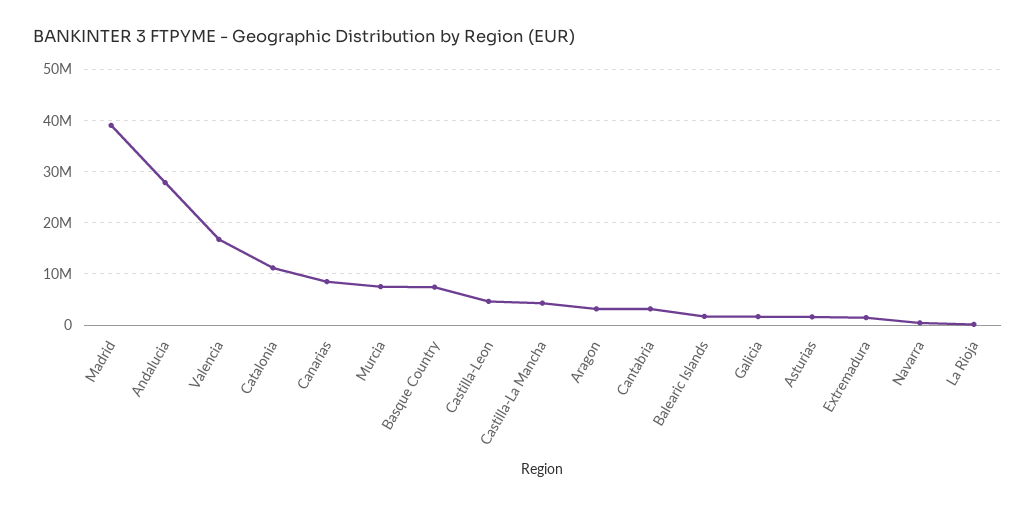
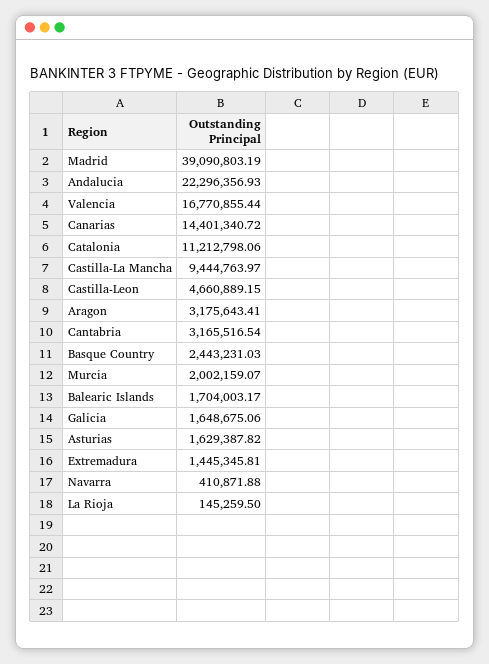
  {
    "Madrid": 39090803.19,
-   "Andalucia": 28000000,
+   "Andalucia": 22296356.93,
    "Valencia": 16770855.44,
    "Catalonia": 11212798.06,
-   "Canarias": 8000000,
+   "Canarias": 14401340.72,
-   "Murcia": 8000000,
+   "Murcia": 2002159.07,
-   "Basque Country": 8000000,
+   "Basque Country": 2443231.03,
    "Castilla-Leon": 4660889.15,
-   "Castilla-La Mancha": 4000000,
+   "Castilla-La Mancha": 9444763.97,
    "Aragon": 3175643.41,
    "Cantabria": 3165516.54,
    "Balearic Islands": 1704003.17,
    "Galicia": 1648675.06,
    "Asturias": 1629387.82,
    "Extremadura": 1445345.81,
    "Navarra": 410871.88,
    "La Rioja": 145259.5
  }

